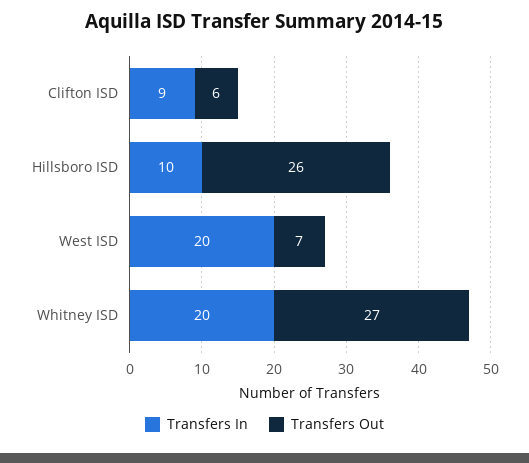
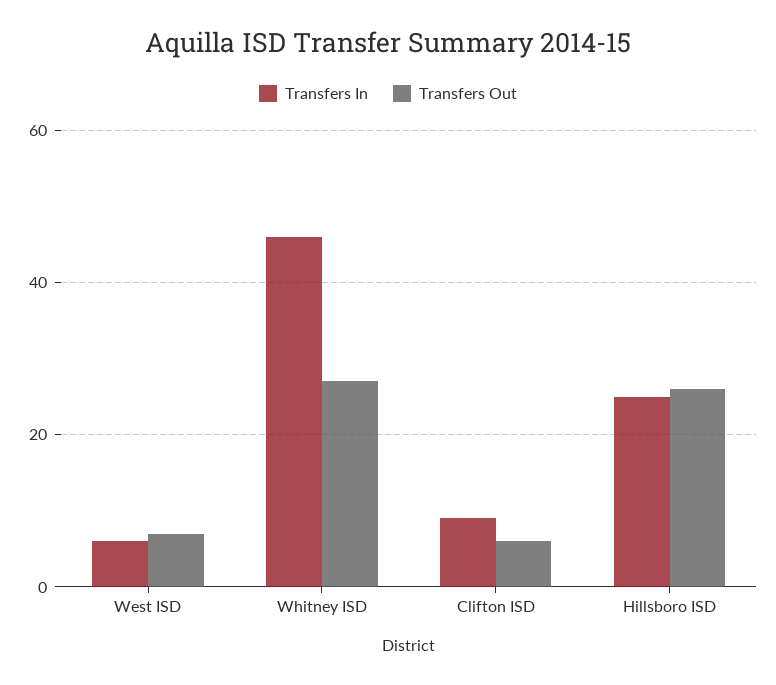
  {
    "Transfers In": {
      "Clifton ISD": 9,
-     "Hillsboro ISD": 10,
+     "Hillsboro ISD": 25,
-     "West ISD": 20,
+     "West ISD": 5,
-     "Whitney ISD": 20
+     "Whitney ISD": 45
    },
    "Transfers Out": {
      "Clifton ISD": 6,
      "Hillsboro ISD": 26,
      "West ISD": 7,
      "Whitney ISD": 27
    }
  }

